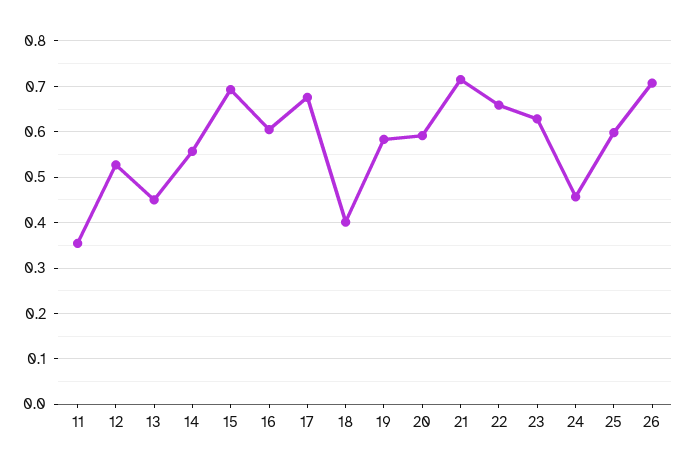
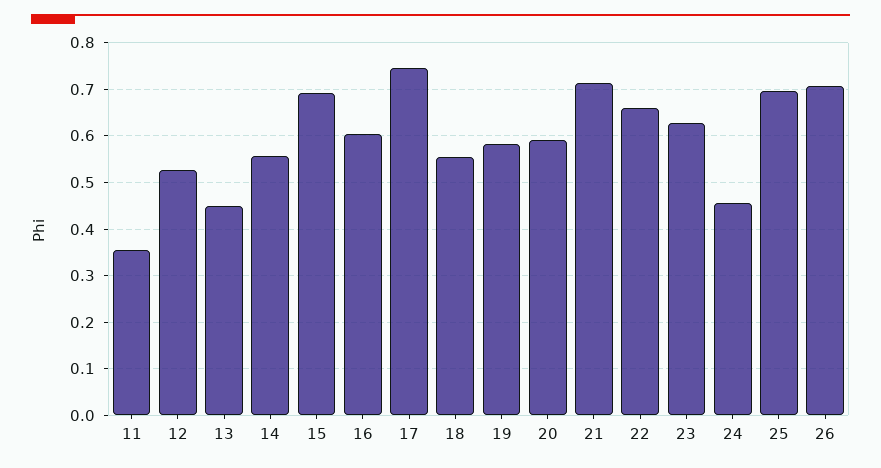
  {
    "11": 0.36,
    "12": 0.52,
    "13": 0.46,
    "14": 0.56,
    "15": 0.7,
    "16": 0.6,
-   "17": 0.68,
+   "17": 0.74,
-   "18": 0.4,
+   "18": 0.56,
    "19": 0.58,
    "20": 0.6,
    "21": 0.72,
    "22": 0.66,
    "23": 0.62,
    "24": 0.46,
-   "25": 0.6,
+   "25": 0.7,
    "26": 0.7
  }

